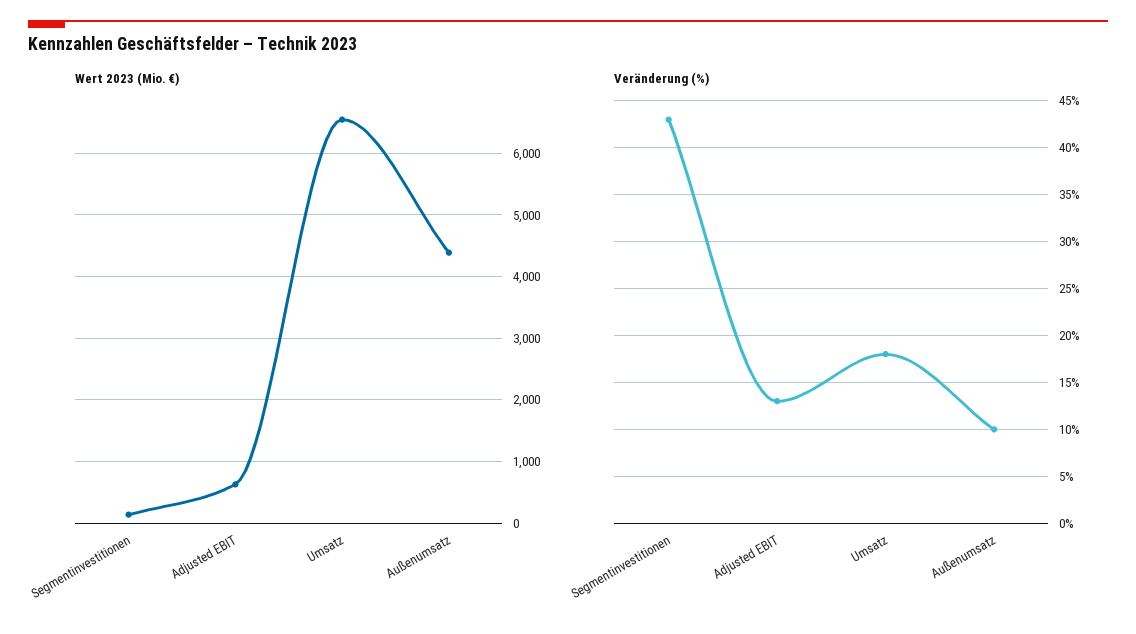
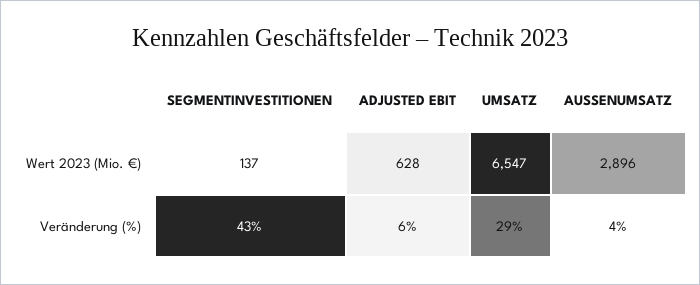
  {
    "Wert 2023 (Mio. €)": {
      "Segmentinvestitionen": 137,
      "Adjusted EBIT": 628,
      "Umsatz": 6547,
-     "Außenumsatz": 4400
+     "Außenumsatz": 2896
    },
    "Veränderung (%)": {
      "Segmentinvestitionen": 43,
-     "Adjusted EBIT": 13,
+     "Adjusted EBIT": 6,
-     "Umsatz": 18,
+     "Umsatz": 29,
-     "Außenumsatz": 10
+     "Außenumsatz": 4
    }
  }

